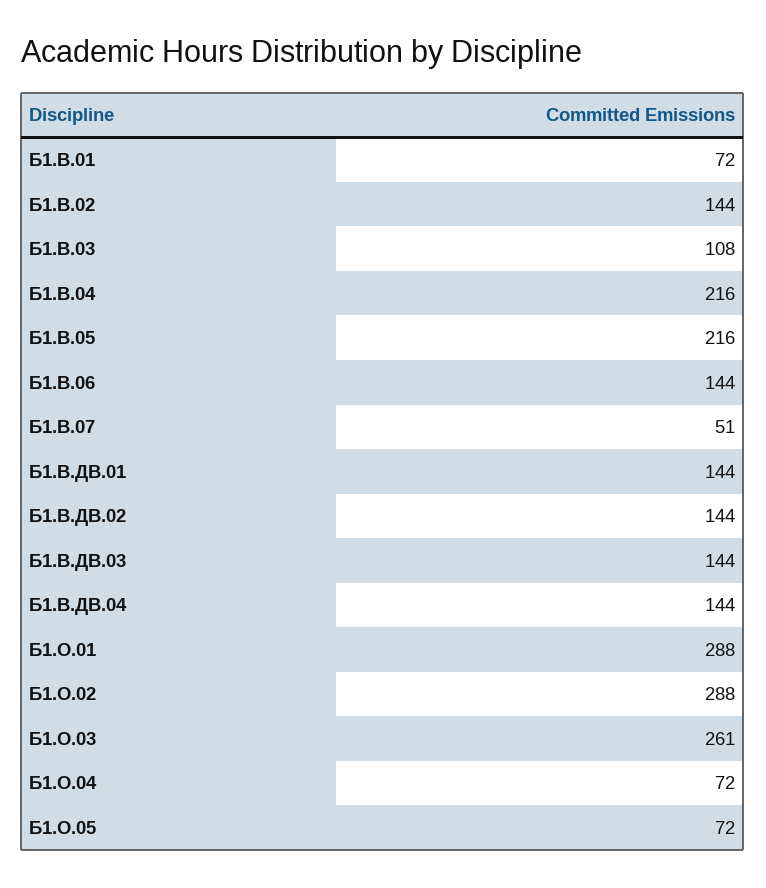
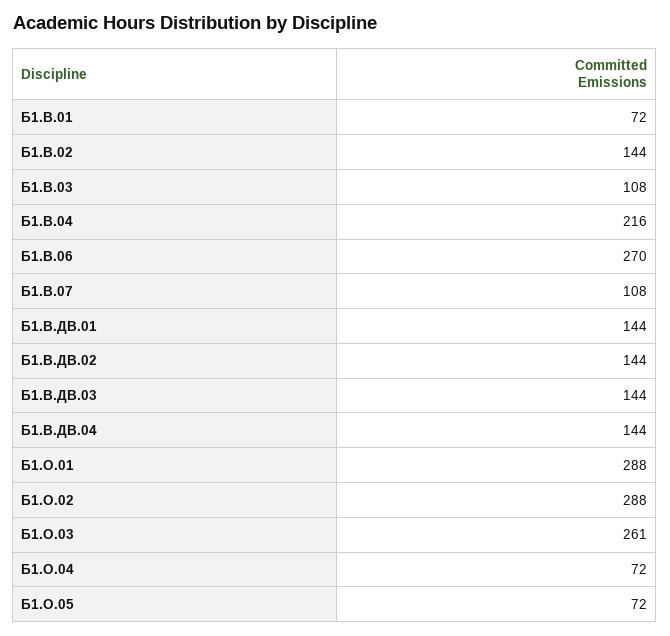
  {
    "Б1.В.01": 72,
    "Б1.В.02": 144,
    "Б1.В.03": 108,
    "Б1.В.04": 216,
-   "Б1.В.05": 216,
-   "Б1.В.06": 144,
+   "Б1.В.06": 270,
-   "Б1.В.07": 51,
+   "Б1.В.07": 108,
    "Б1.В.ДВ.01": 144,
    "Б1.В.ДВ.02": 144,
    "Б1.В.ДВ.03": 144,
    "Б1.В.ДВ.04": 144,
    "Б1.О.01": 288,
    "Б1.О.02": 288,
    "Б1.О.03": 261,
    "Б1.О.04": 72,
    "Б1.О.05": 72
  }

